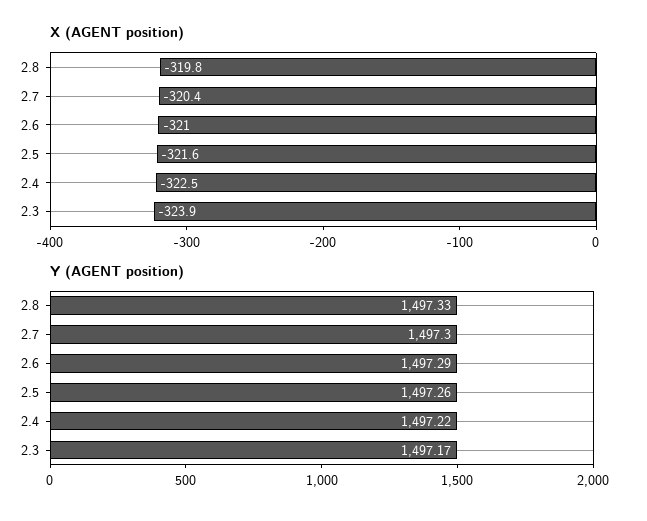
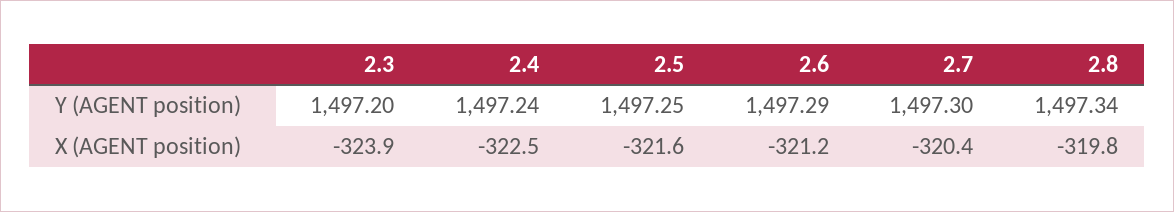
  {
    "X (AGENT position)": {
      "2.8": -319.8,
      "2.7": -320.4,
-     "2.6": -321,
+     "2.6": -321.2,
      "2.5": -321.6,
      "2.4": -322.5,
      "2.3": -323.9
    },
    "Y (AGENT position)": {
-     "2.8": 1497.33,
+     "2.8": 1497.34,
      "2.7": 1497.3,
      "2.6": 1497.29,
-     "2.5": 1497.26,
+     "2.5": 1497.25,
-     "2.4": 1497.22,
+     "2.4": 1497.24,
-     "2.3": 1497.17
+     "2.3": 1497.2
    }
  }

